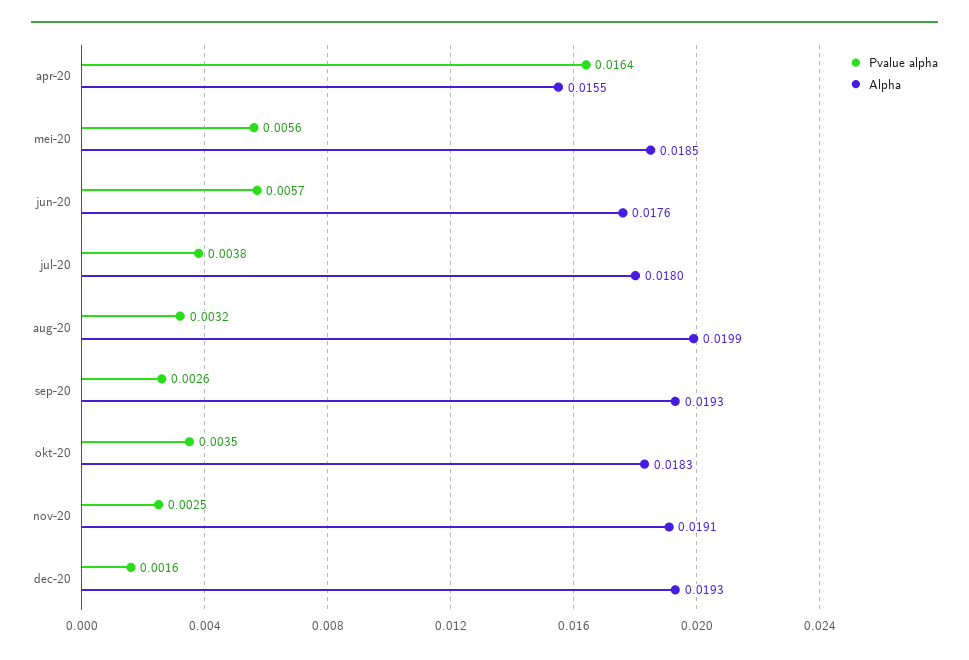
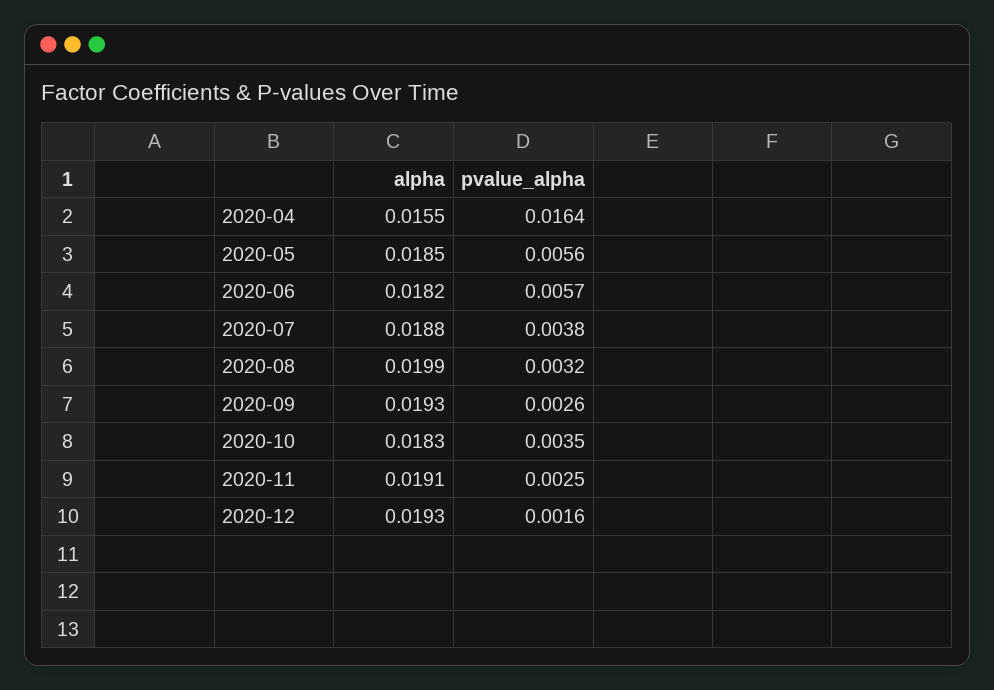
  {
    "Pvalue alpha": {
      "apr-20": 0.0164,
      "mei-20": 0.0056,
      "jun-20": 0.0057,
      "jul-20": 0.0038,
      "aug-20": 0.0032,
      "sep-20": 0.0026,
      "okt-20": 0.0035,
      "nov-20": 0.0025,
      "dec-20": 0.0016
    },
    "Alpha": {
      "apr-20": 0.0155,
      "mei-20": 0.0185,
-     "jun-20": 0.0176,
+     "jun-20": 0.0182,
-     "jul-20": 0.018,
+     "jul-20": 0.0188,
      "aug-20": 0.0199,
      "sep-20": 0.0193,
      "okt-20": 0.0183,
      "nov-20": 0.0191,
      "dec-20": 0.0193
    }
  }

